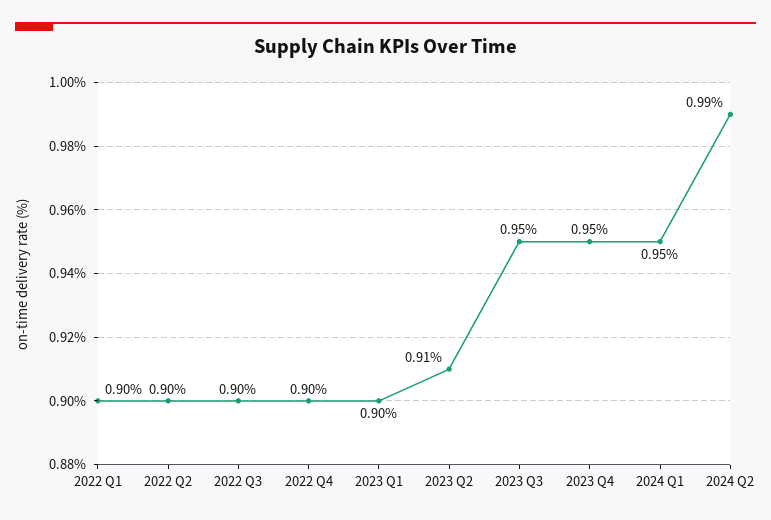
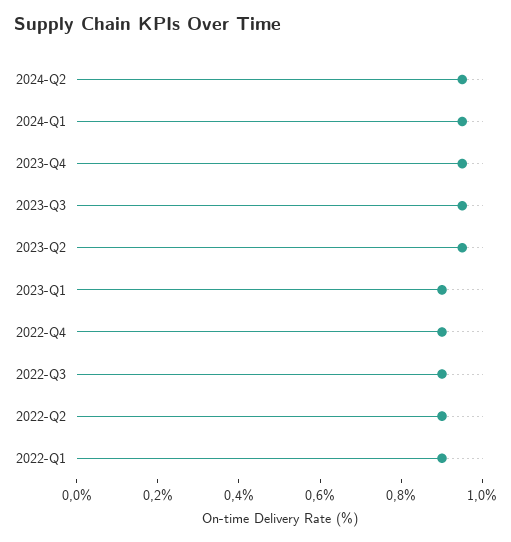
  {
    "2022 Q1": 0.9,
    "2022 Q2": 0.9,
    "2022 Q3": 0.9,
    "2022 Q4": 0.9,
    "2023 Q1": 0.9,
-   "2023 Q2": 0.91,
+   "2023 Q2": 0.95,
    "2023 Q3": 0.95,
    "2023 Q4": 0.95,
    "2024 Q1": 0.95,
-   "2024 Q2": 0.99
+   "2024 Q2": 0.95
  }

